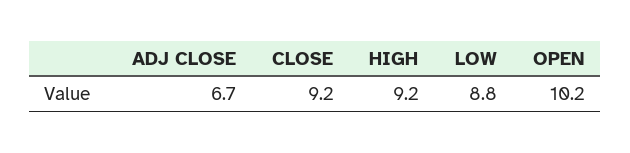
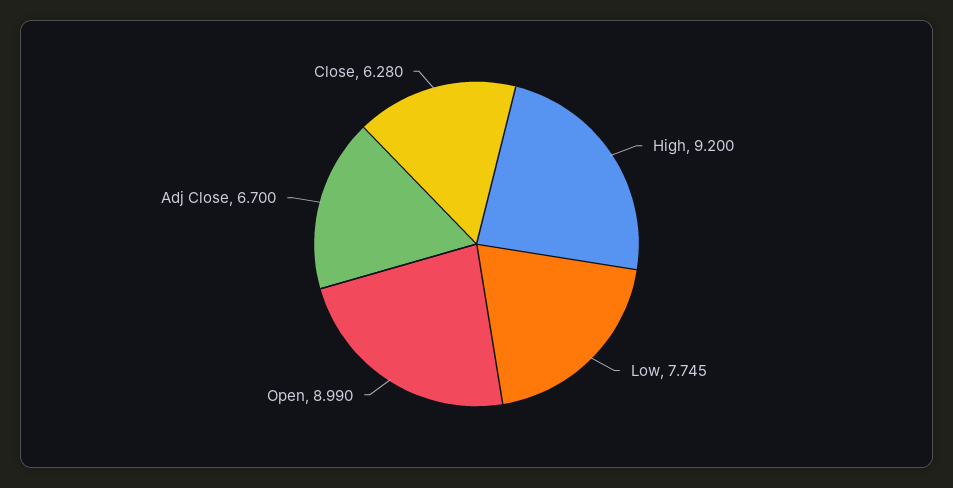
  {
    "ADJ CLOSE": 6.7,
-   "CLOSE": 9.2,
+   "CLOSE": 6.28,
    "HIGH": 9.2,
-   "LOW": 8.8,
+   "LOW": 7.745,
-   "OPEN": 10.2
+   "OPEN": 8.99
  }

